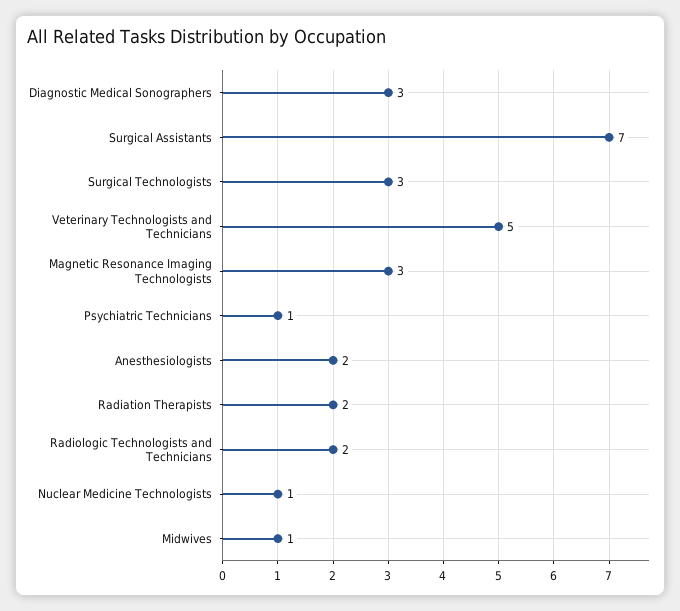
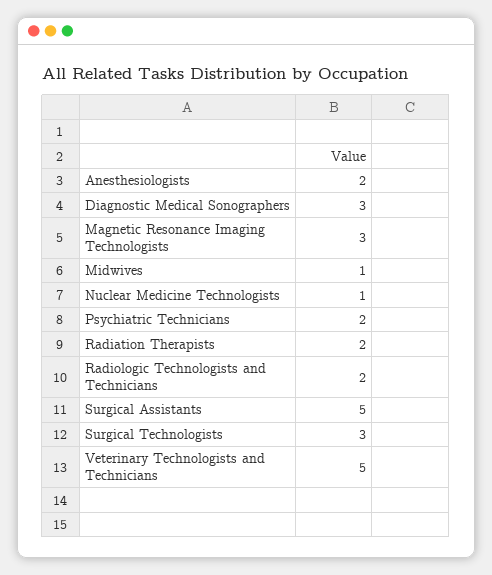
  {
    "Diagnostic Medical Sonographers": 3,
-   "Surgical Assistants": 7,
+   "Surgical Assistants": 5,
    "Surgical Technologists": 3,
    "Veterinary Technologists and Technicians": 5,
    "Magnetic Resonance Imaging Technologists": 3,
-   "Psychiatric Technicians": 1,
+   "Psychiatric Technicians": 2,
    "Anesthesiologists": 2,
    "Radiation Therapists": 2,
    "Radiologic Technologists and Technicians": 2,
    "Nuclear Medicine Technologists": 1,
    "Midwives": 1
  }

